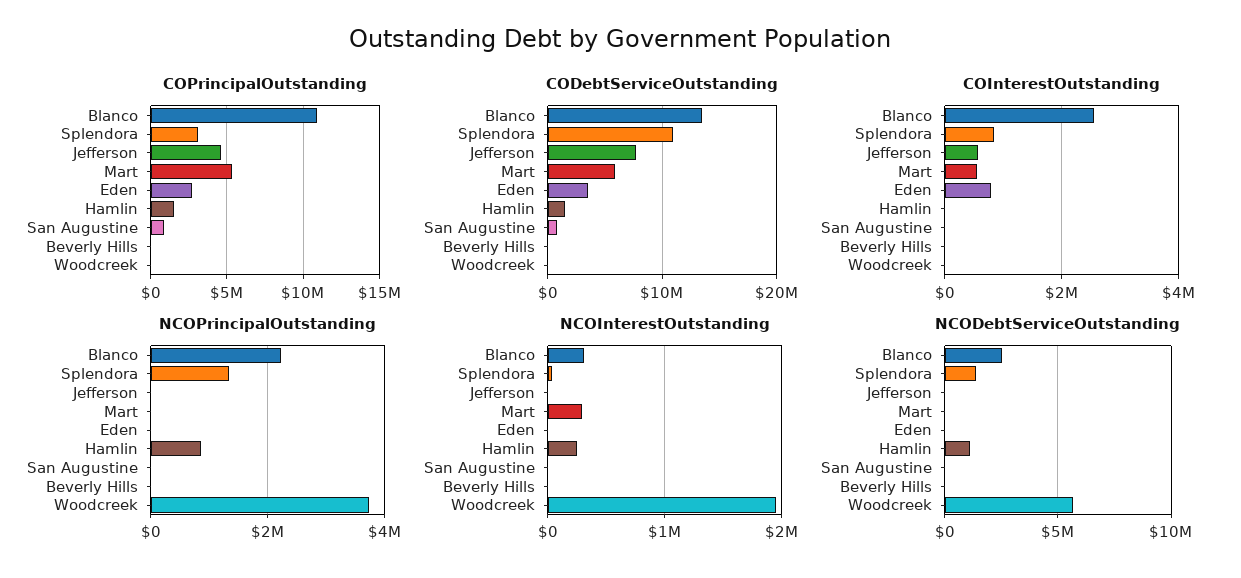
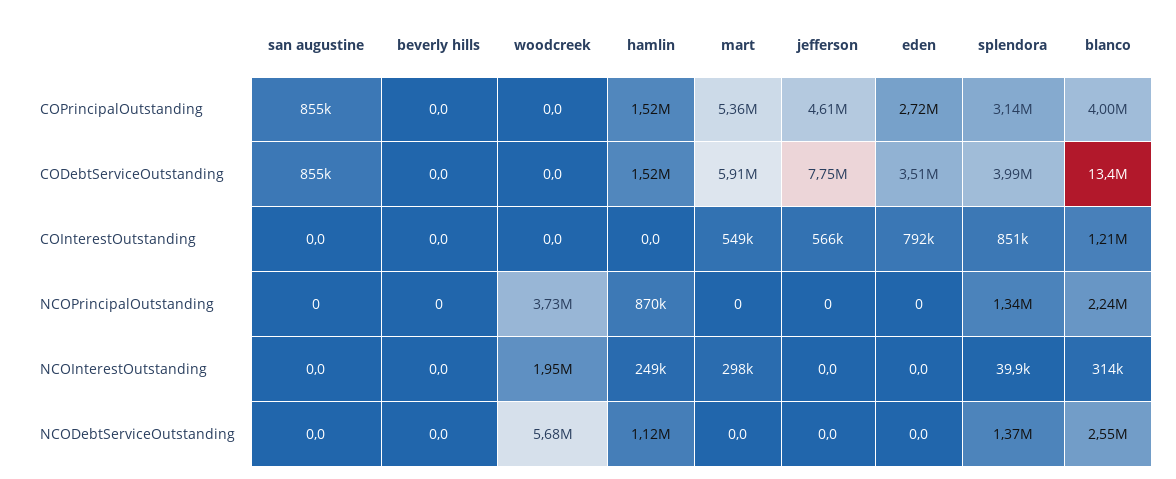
  {
    "COPrincipalOutstanding": {
-     "Blanco": 11000000,
+     "Blanco": 4000000,
      "Splendora": 3140000,
      "Jefferson": 4610000,
      "Mart": 5360000,
      "Eden": 2720000,
      "Hamlin": 1520000,
      "San Augustine": 855000,
      "Beverly Hills": 0,
      "Woodcreek": 0
    },
    "CODebtServiceOutstanding": {
      "Blanco": 13400000,
-     "Splendora": 11000000,
+     "Splendora": 3990000,
      "Jefferson": 7750000,
      "Mart": 5910000,
      "Eden": 3510000,
      "Hamlin": 1520000,
      "San Augustine": 855000,
      "Beverly Hills": 0,
      "Woodcreek": 0
    },
    "COInterestOutstanding": {
-     "Blanco": 2600000,
+     "Blanco": 1210000,
      "Splendora": 851000,
      "Jefferson": 566000,
      "Mart": 549000,
      "Eden": 792000,
      "Hamlin": 0,
      "San Augustine": 0,
      "Beverly Hills": 0,
      "Woodcreek": 0
    },
    "NCOPrincipalOutstanding": {
      "Blanco": 2240000,
      "Splendora": 1340000,
      "Jefferson": 0,
      "Mart": 0,
      "Eden": 0,
      "Hamlin": 870000,
      "San Augustine": 0,
      "Beverly Hills": 0,
      "Woodcreek": 3730000
    },
    "NCOInterestOutstanding": {
      "Blanco": 314000,
      "Splendora": 39900,
      "Jefferson": 0,
      "Mart": 298000,
      "Eden": 0,
      "Hamlin": 249000,
      "San Augustine": 0,
      "Beverly Hills": 0,
      "Woodcreek": 1950000
    },
    "NCODebtServiceOutstanding": {
      "Blanco": 2550000,
      "Splendora": 1370000,
      "Jefferson": 0,
      "Mart": 0,
      "Eden": 0,
      "Hamlin": 1120000,
      "San Augustine": 0,
      "Beverly Hills": 0,
      "Woodcreek": 5680000
    }
  }

